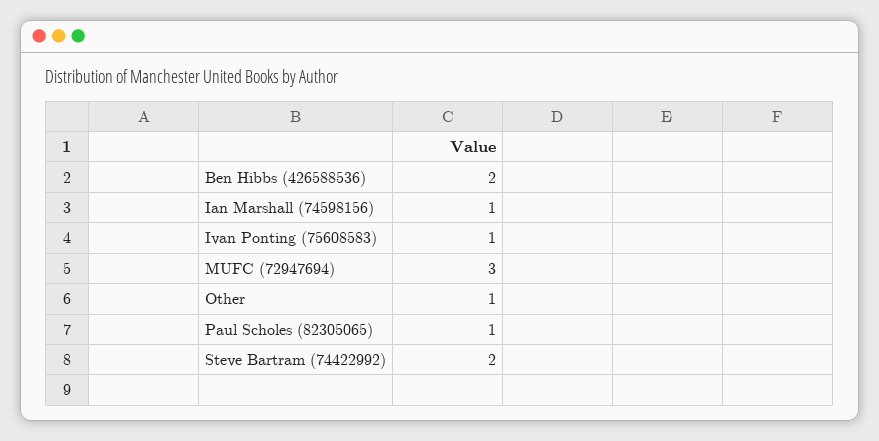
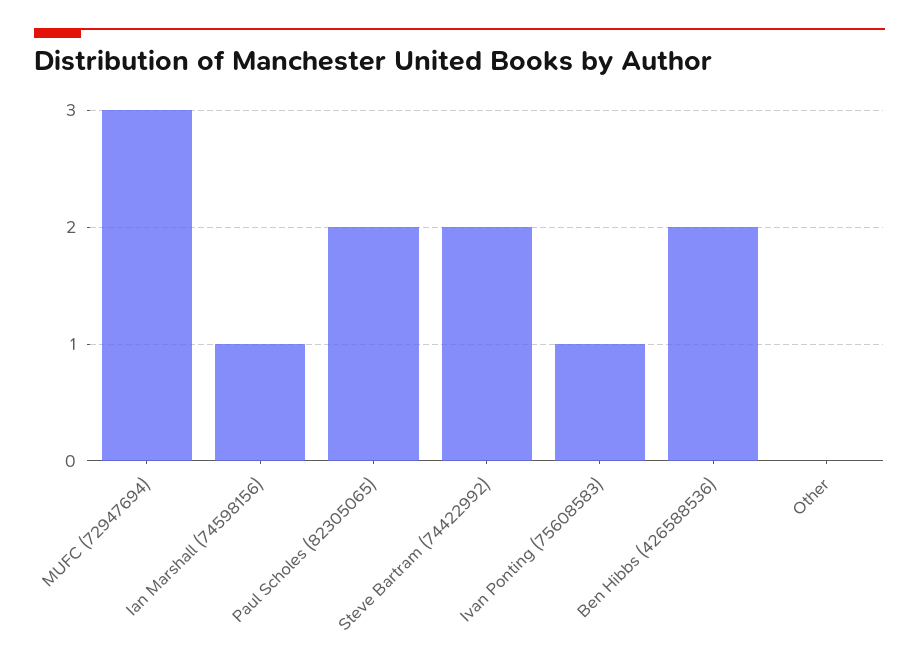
  {
    "Ben Hibbs (426588536)": 2,
    "Ian Marshall (74598156)": 1,
    "Ivan Ponting (75608583)": 1,
    "MUFC (72947694)": 3,
-   "Other": 1,
+   "Other": 0,
-   "Paul Scholes (82305065)": 1,
+   "Paul Scholes (82305065)": 2,
    "Steve Bartram (74422992)": 2
  }

